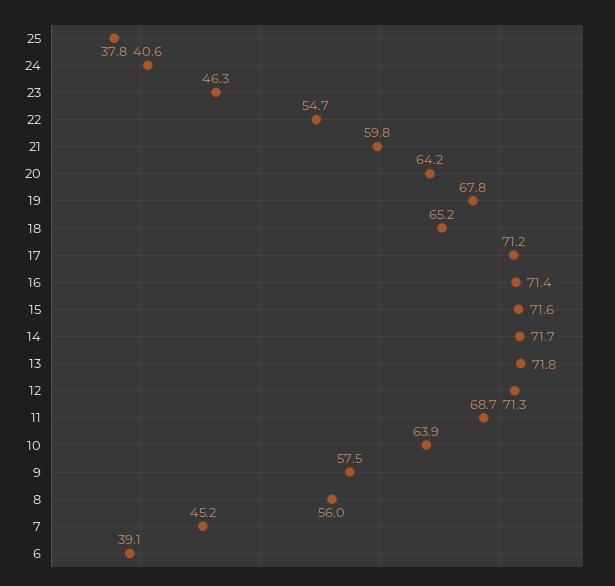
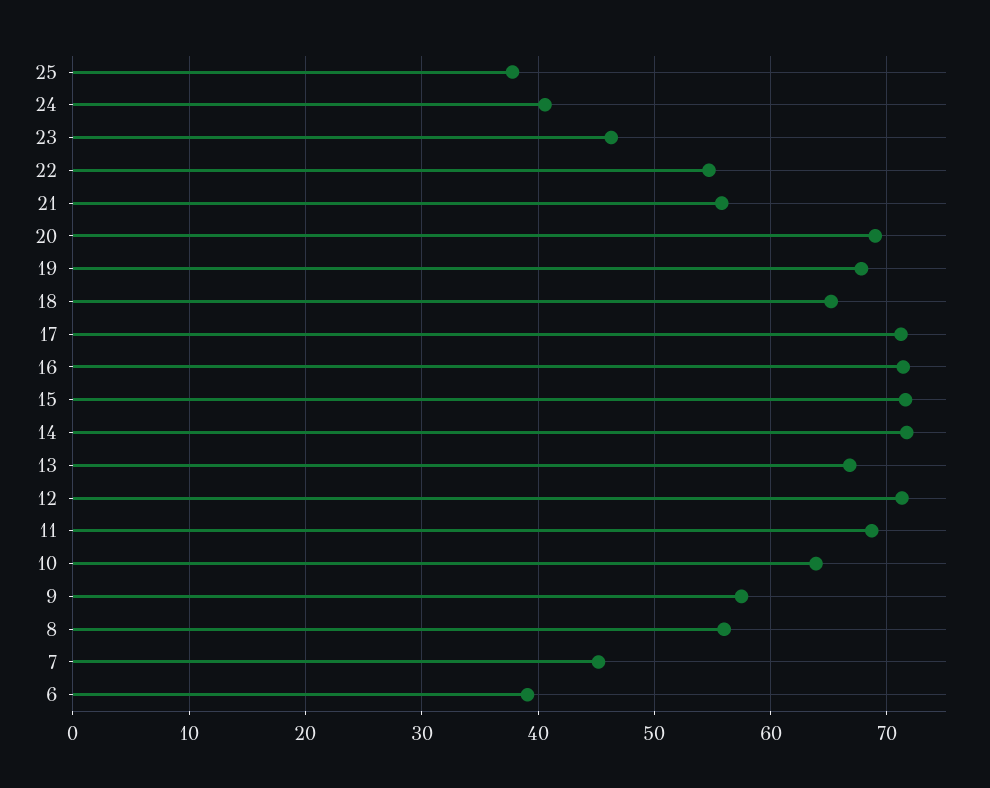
  {
    "25": 37.8,
    "24": 40.6,
    "23": 46.3,
    "22": 54.7,
-   "21": 59.8,
+   "21": 56,
-   "20": 64.2,
+   "20": 69,
    "19": 67.8,
    "18": 65.2,
    "17": 71.2,
    "16": 71.4,
    "15": 71.6,
    "14": 71.7,
-   "13": 71.8,
+   "13": 67,
    "12": 71.3,
    "11": 68.7,
    "10": 63.9,
    "9": 57.5,
    "8": 56,
    "7": 45.2,
    "6": 39.1
  }

